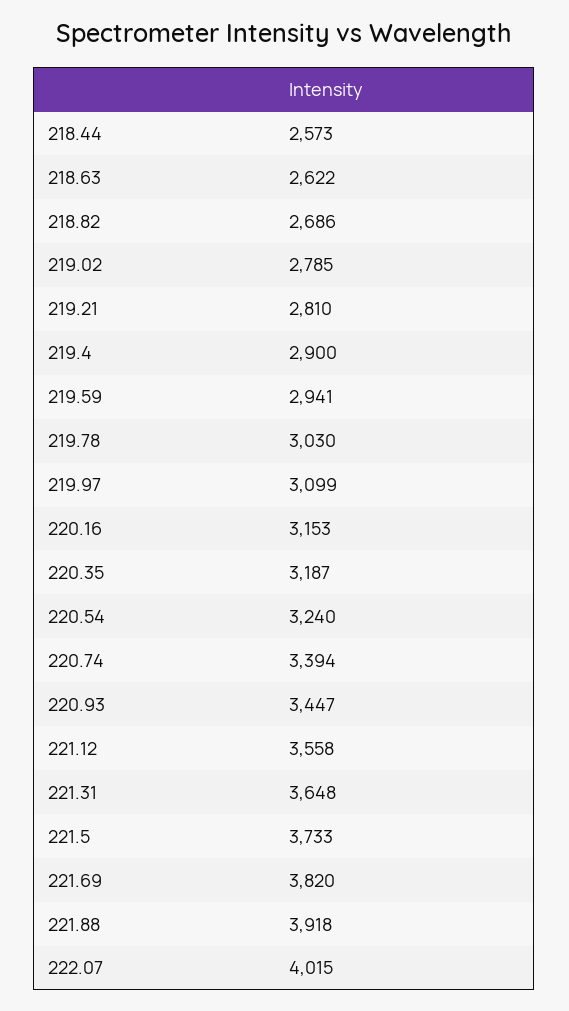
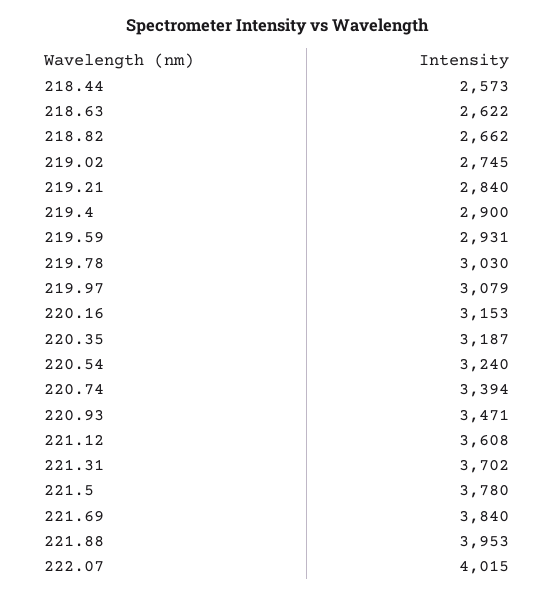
  {
    "218.44": 2573,
    "218.63": 2622,
-   "218.82": 2686,
+   "218.82": 2662,
-   "219.02": 2785,
+   "219.02": 2745,
-   "219.21": 2810,
+   "219.21": 2840,
    "219.4": 2900,
-   "219.59": 2941,
+   "219.59": 2931,
    "219.78": 3030,
-   "219.97": 3099,
+   "219.97": 3079,
    "220.16": 3153,
    "220.35": 3187,
    "220.54": 3240,
    "220.74": 3394,
-   "220.93": 3447,
+   "220.93": 3471,
-   "221.12": 3558,
+   "221.12": 3608,
-   "221.31": 3648,
+   "221.31": 3702,
-   "221.5": 3733,
+   "221.5": 3780,
-   "221.69": 3820,
+   "221.69": 3840,
-   "221.88": 3918,
+   "221.88": 3953,
    "222.07": 4015
  }

